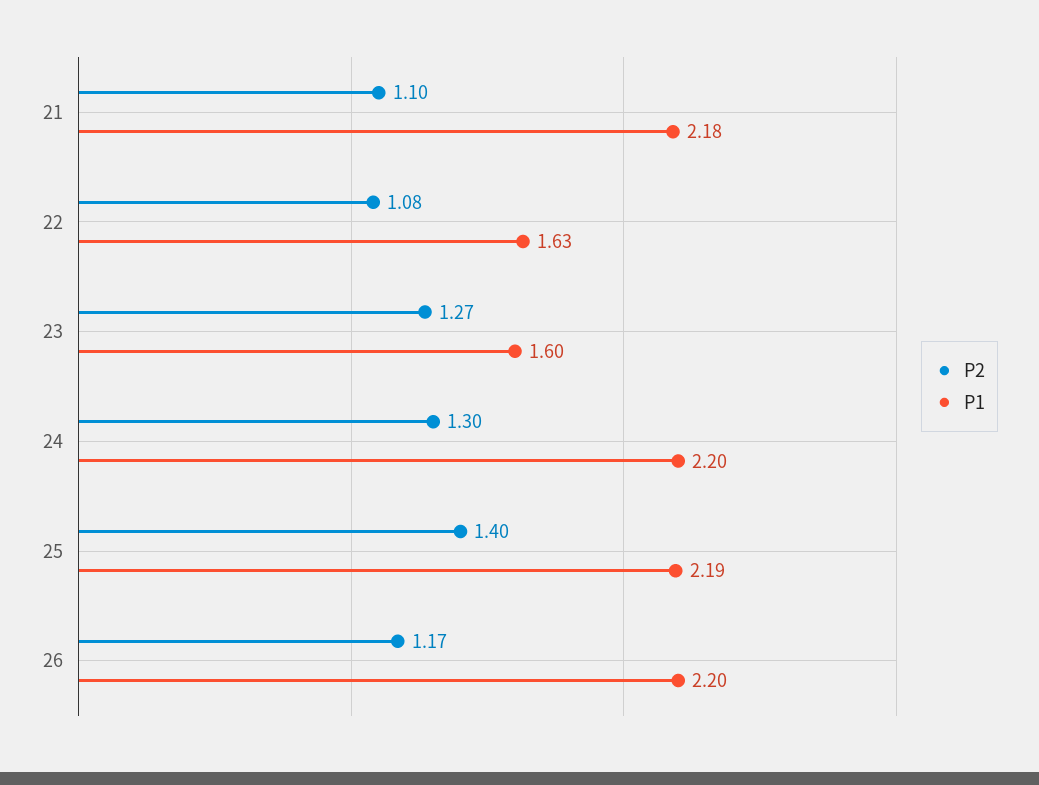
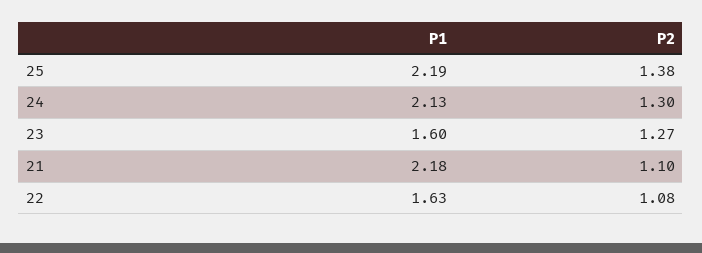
  {
    "P2": {
      "21": 1.1,
      "22": 1.08,
      "23": 1.27,
      "24": 1.3,
-     "25": 1.4,
+     "25": 1.38
-     "26": 1.17
    },
    "P1": {
      "21": 2.18,
      "22": 1.63,
      "23": 1.6,
-     "24": 2.2,
+     "24": 2.13,
-     "25": 2.19,
+     "25": 2.19
-     "26": 2.2
    }
  }

